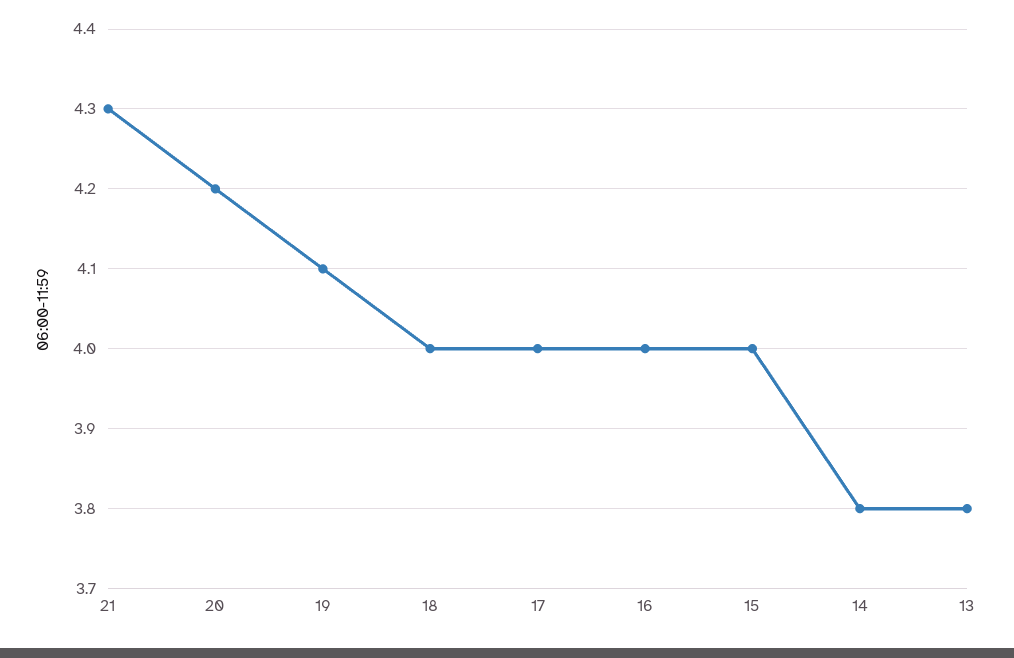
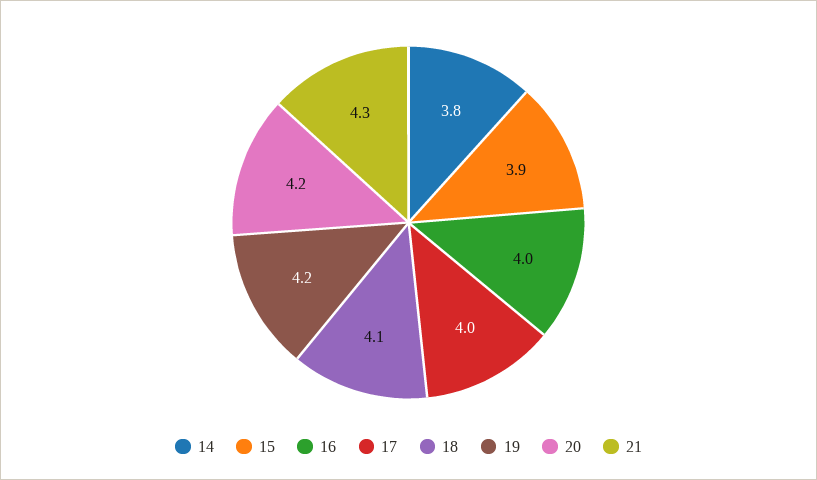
  {
    "21": 4.3,
    "20": 4.2,
-   "19": 4.1,
+   "19": 4.2,
-   "18": 4,
+   "18": 4.1,
    "17": 4,
    "16": 4,
-   "15": 4,
+   "15": 3.9,
-   "14": 3.8,
+   "14": 3.8
-   "13": 3.8
  }

